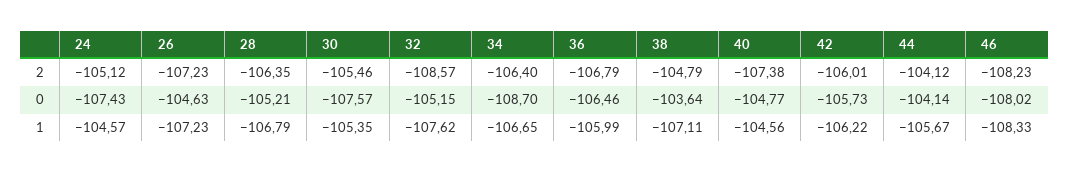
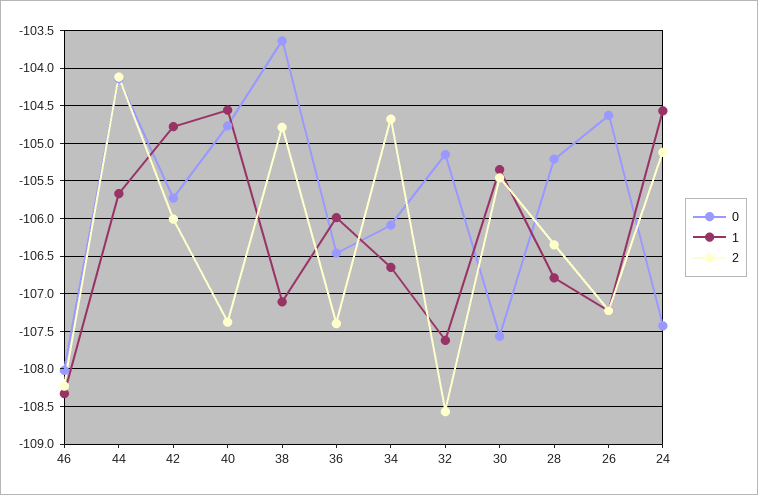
  {
    "2": {
      "24": -105.12,
      "26": -107.23,
      "28": -106.35,
      "30": -105.46,
      "32": -108.57,
-     "34": -106.4,
+     "34": -104.7,
-     "36": -106.79,
+     "36": -107.4,
      "38": -104.79,
      "40": -107.38,
      "42": -106.01,
      "44": -104.12,
      "46": -108.23
    },
    "0": {
      "24": -107.43,
      "26": -104.63,
      "28": -105.21,
      "30": -107.57,
      "32": -105.15,
-     "34": -108.7,
+     "34": -106.1,
      "36": -106.46,
      "38": -103.64,
      "40": -104.77,
      "42": -105.73,
      "44": -104.14,
      "46": -108.02
    },
    "1": {
      "24": -104.57,
      "26": -107.23,
      "28": -106.79,
      "30": -105.35,
      "32": -107.62,
      "34": -106.65,
      "36": -105.99,
      "38": -107.11,
      "40": -104.56,
-     "42": -106.22,
+     "42": -104.8,
      "44": -105.67,
      "46": -108.33
    }
  }

